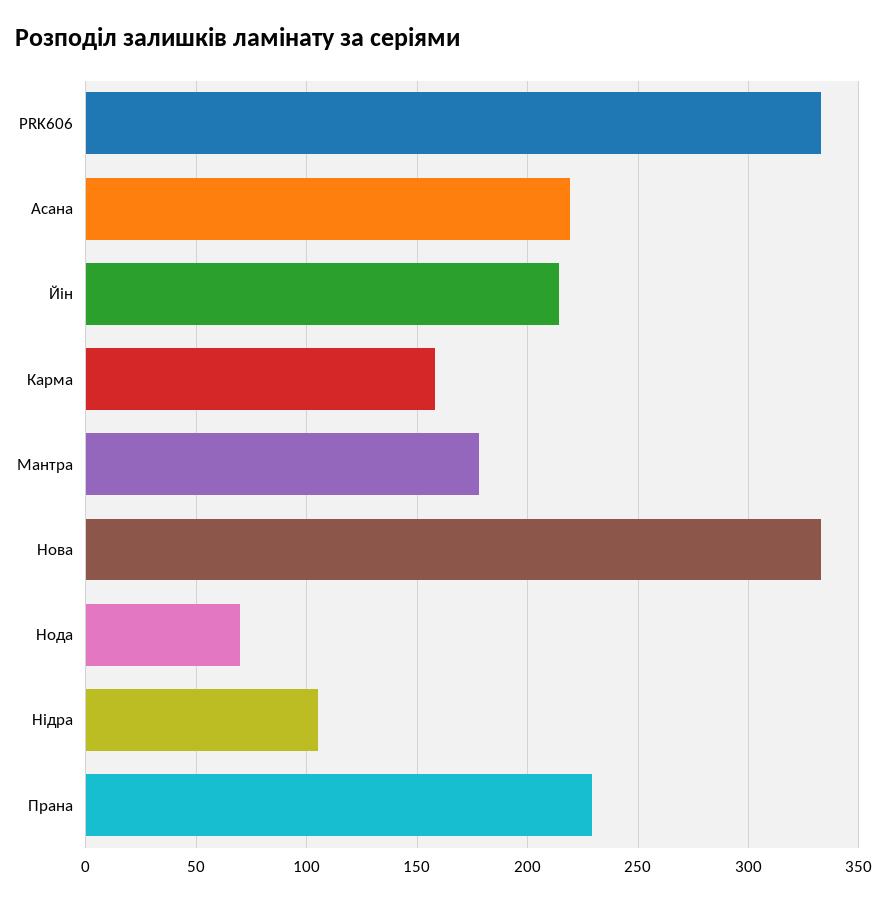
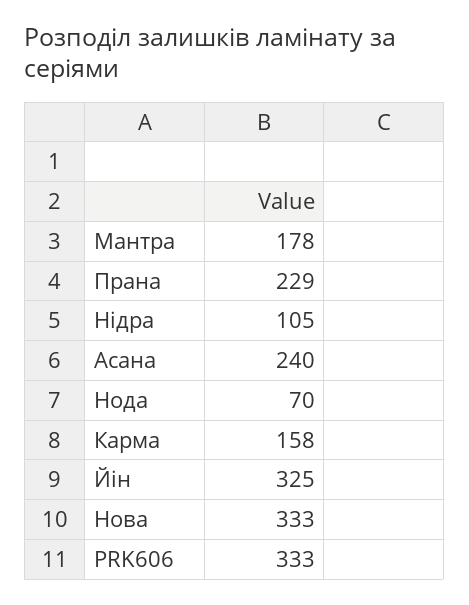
  {
    "PRK606": 333,
-   "Асана": 220,
+   "Асана": 240,
-   "Йін": 215,
+   "Йін": 325,
    "Карма": 158,
    "Мантра": 178,
    "Нова": 333,
    "Нода": 70,
    "Нідра": 105,
    "Прана": 229
  }

